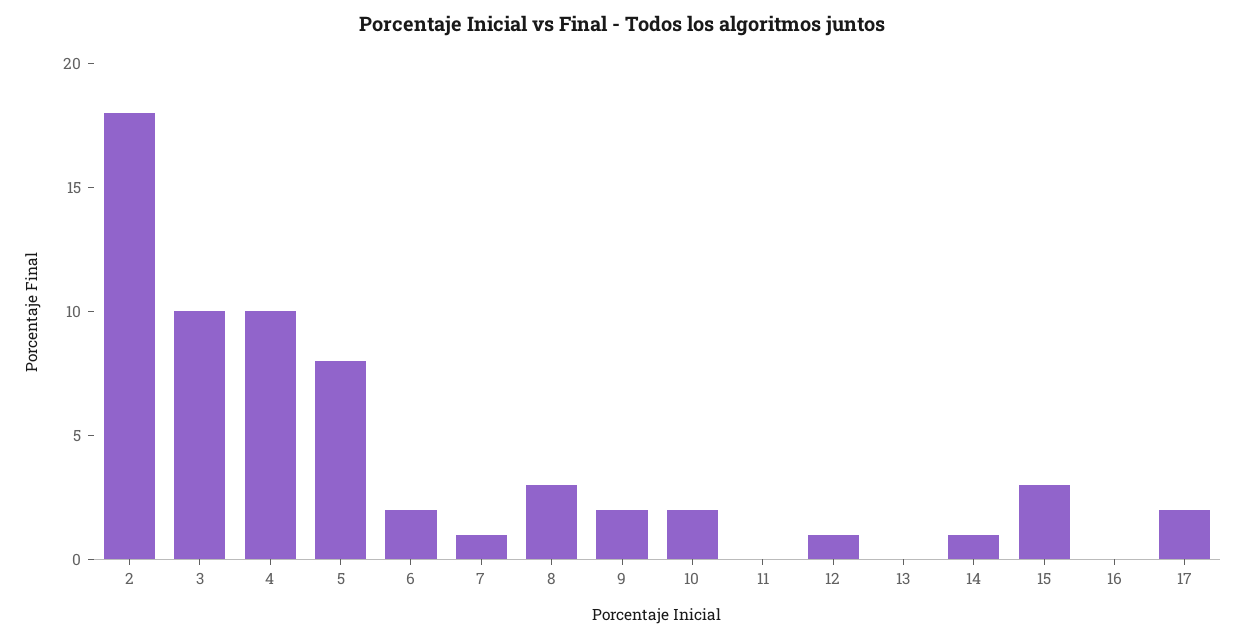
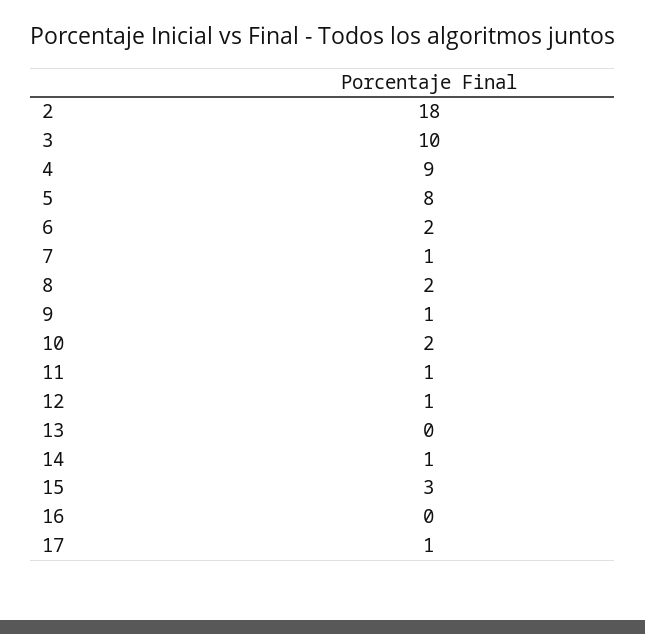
  {
    "2": 18,
    "3": 10,
-   "4": 10,
+   "4": 9,
    "5": 8,
    "6": 2,
    "7": 1,
-   "8": 3,
+   "8": 2,
-   "9": 2,
+   "9": 1,
    "10": 2,
-   "11": 0,
+   "11": 1,
    "12": 1,
    "13": 0,
    "14": 1,
    "15": 3,
    "16": 0,
-   "17": 2
+   "17": 1
  }

